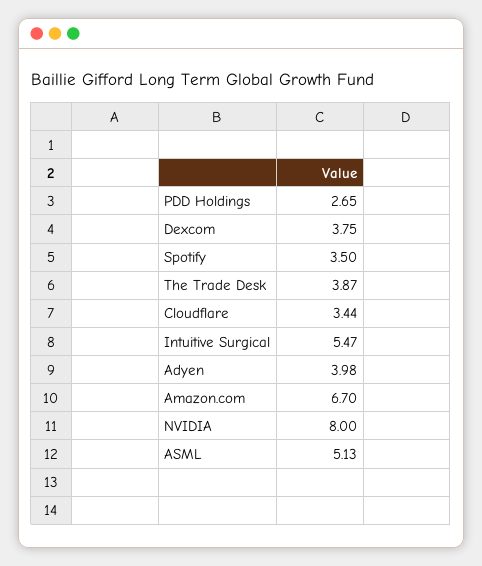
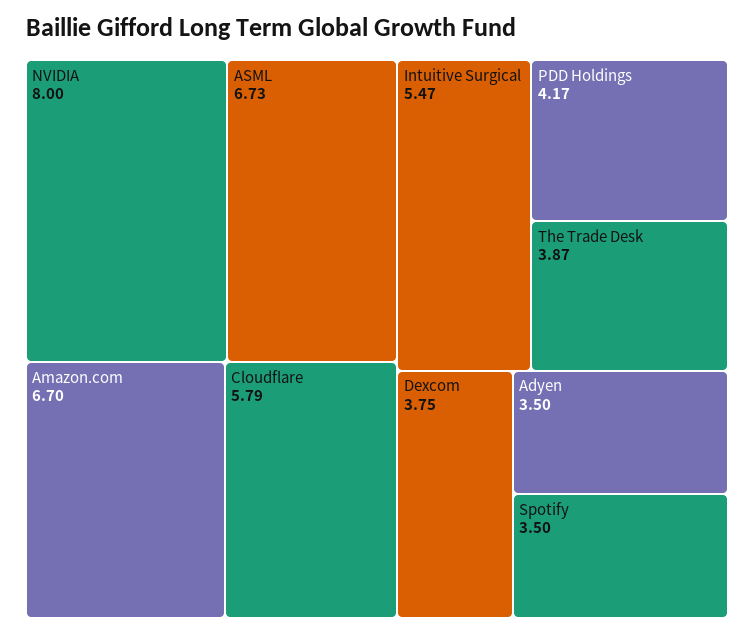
  {
-   "PDD Holdings": 2.65,
+   "PDD Holdings": 4.17,
    "Dexcom": 3.75,
    "Spotify": 3.5,
    "The Trade Desk": 3.87,
-   "Cloudflare": 3.44,
+   "Cloudflare": 5.79,
    "Intuitive Surgical": 5.47,
-   "Adyen": 3.98,
+   "Adyen": 3.5,
    "Amazon.com": 6.7,
    "NVIDIA": 8,
-   "ASML": 5.13
+   "ASML": 6.73
  }

